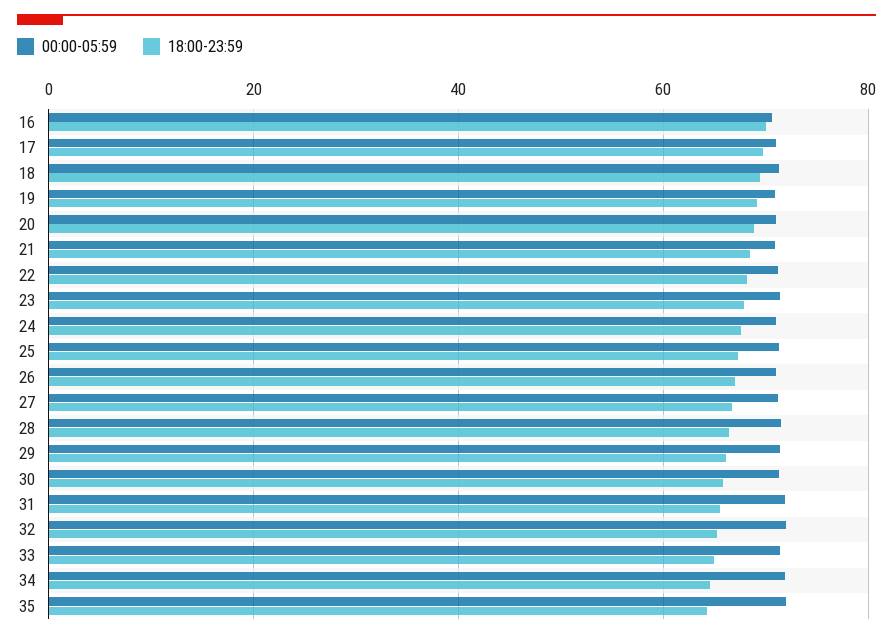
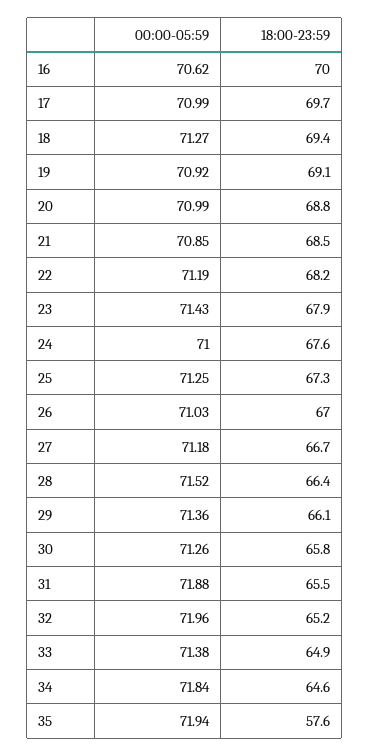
  {
    "00:00-05:59": {
      "16": 70.62,
      "17": 70.99,
      "18": 71.27,
      "19": 70.92,
      "20": 70.99,
      "21": 70.85,
      "22": 71.19,
      "23": 71.43,
      "24": 71,
      "25": 71.25,
      "26": 71.03,
      "27": 71.18,
      "28": 71.52,
      "29": 71.36,
      "30": 71.26,
      "31": 71.88,
      "32": 71.96,
      "33": 71.38,
      "34": 71.84,
      "35": 71.94
    },
    "18:00-23:59": {
      "16": 70,
      "17": 69.7,
      "18": 69.4,
      "19": 69.1,
      "20": 68.8,
      "21": 68.5,
      "22": 68.2,
      "23": 67.9,
      "24": 67.6,
      "25": 67.3,
      "26": 67,
      "27": 66.7,
      "28": 66.4,
      "29": 66.1,
      "30": 65.8,
      "31": 65.5,
      "32": 65.2,
      "33": 64.9,
      "34": 64.6,
-     "35": 64
+     "35": 57.6
    }
  }

